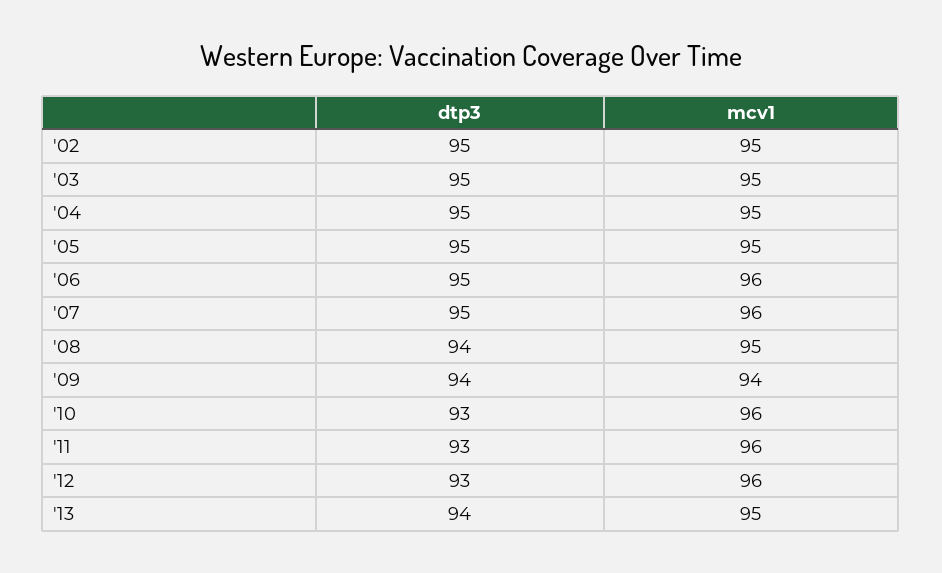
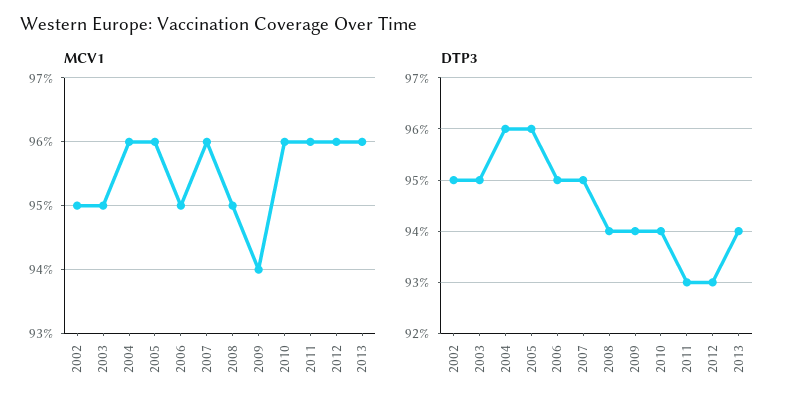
  {
    "dtp3": {
      "'02": 95,
      "'03": 95,
-     "'04": 95,
+     "'04": 96,
-     "'05": 95,
+     "'05": 96,
      "'06": 95,
      "'07": 95,
      "'08": 94,
      "'09": 94,
-     "'10": 93,
+     "'10": 94,
      "'11": 93,
      "'12": 93,
      "'13": 94
    },
    "mcv1": {
      "'02": 95,
      "'03": 95,
-     "'04": 95,
+     "'04": 96,
-     "'05": 95,
+     "'05": 96,
-     "'06": 96,
+     "'06": 95,
      "'07": 96,
      "'08": 95,
      "'09": 94,
      "'10": 96,
      "'11": 96,
      "'12": 96,
-     "'13": 95
+     "'13": 96
    }
  }

